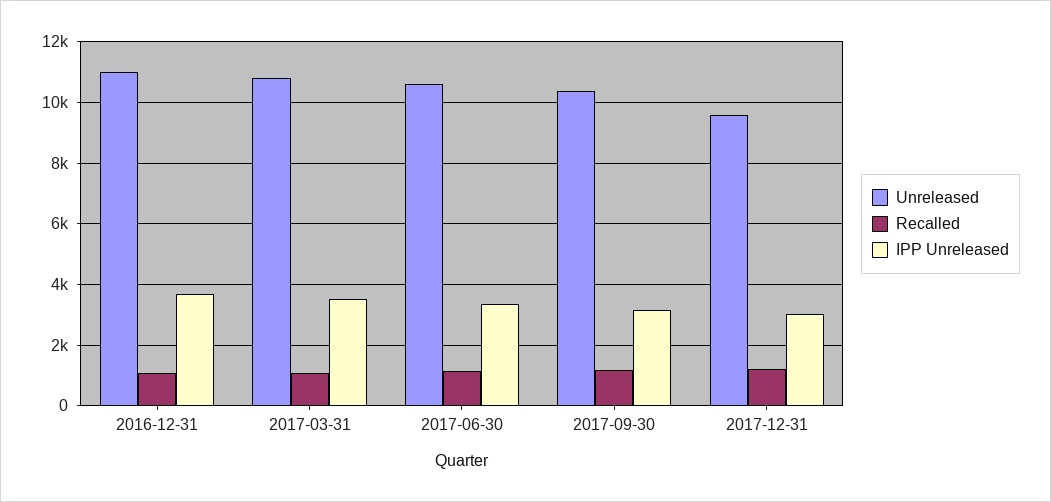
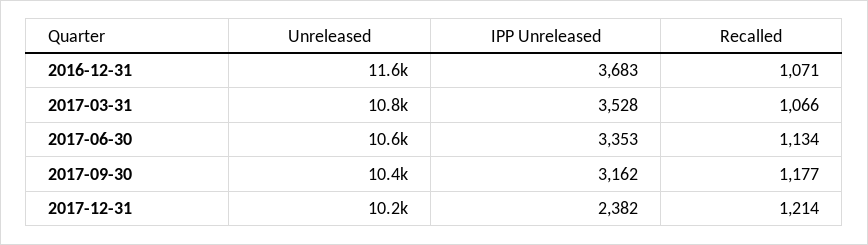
  {
    "Unreleased": {
-     "2016-12-31": 11000,
+     "2016-12-31": 11600,
      "2017-03-31": 10800,
      "2017-06-30": 10600,
      "2017-09-30": 10400,
-     "2017-12-31": 9600
+     "2017-12-31": 10200
    },
    "Recalled": {
      "2016-12-31": 1071,
      "2017-03-31": 1066,
      "2017-06-30": 1134,
      "2017-09-30": 1177,
      "2017-12-31": 1214
    },
    "IPP Unreleased": {
      "2016-12-31": 3683,
      "2017-03-31": 3528,
      "2017-06-30": 3353,
      "2017-09-30": 3162,
-     "2017-12-31": 3000
+     "2017-12-31": 2382
    }
  }

